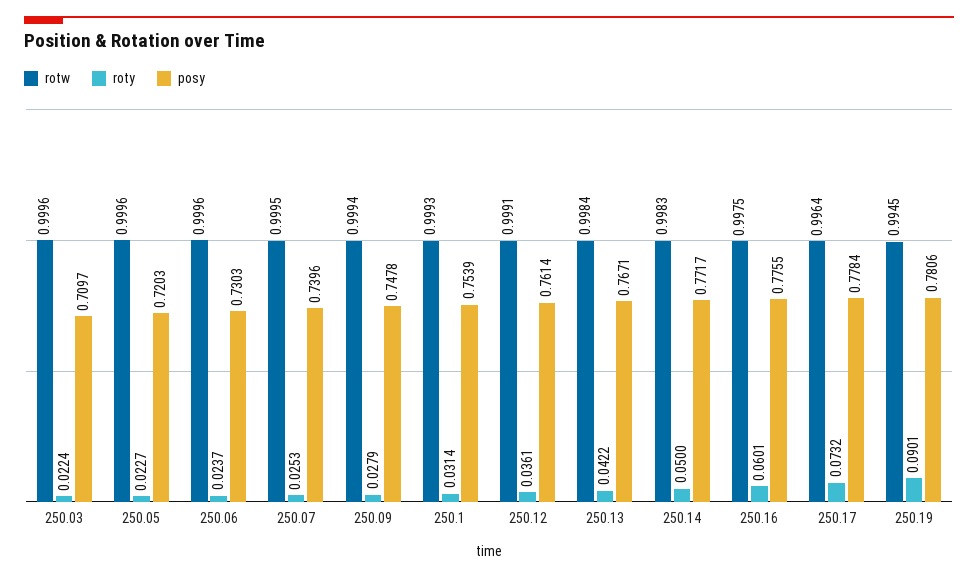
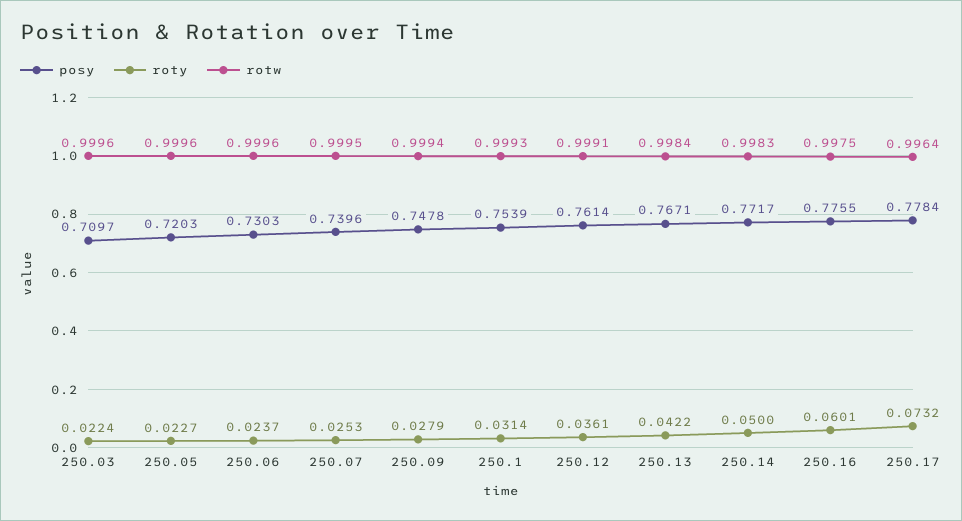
  {
    "rotw": {
      "250.03": 0.9996,
      "250.05": 0.9996,
      "250.06": 0.9996,
      "250.07": 0.9995,
      "250.09": 0.9994,
      "250.1": 0.9993,
      "250.12": 0.9991,
      "250.13": 0.9984,
      "250.14": 0.9983,
      "250.16": 0.9975,
-     "250.17": 0.9964,
+     "250.17": 0.9964
-     "250.19": 0.9945
    },
    "roty": {
      "250.03": 0.0224,
      "250.05": 0.0227,
      "250.06": 0.0237,
      "250.07": 0.0253,
      "250.09": 0.0279,
      "250.1": 0.0314,
      "250.12": 0.0361,
      "250.13": 0.0422,
      "250.14": 0.05,
      "250.16": 0.0601,
-     "250.17": 0.0732,
+     "250.17": 0.0732
-     "250.19": 0.0901
    },
    "posy": {
      "250.03": 0.7097,
      "250.05": 0.7203,
      "250.06": 0.7303,
      "250.07": 0.7396,
      "250.09": 0.7478,
      "250.1": 0.7539,
      "250.12": 0.7614,
      "250.13": 0.7671,
      "250.14": 0.7717,
      "250.16": 0.7755,
-     "250.17": 0.7784,
+     "250.17": 0.7784
-     "250.19": 0.7806
    }
  }

